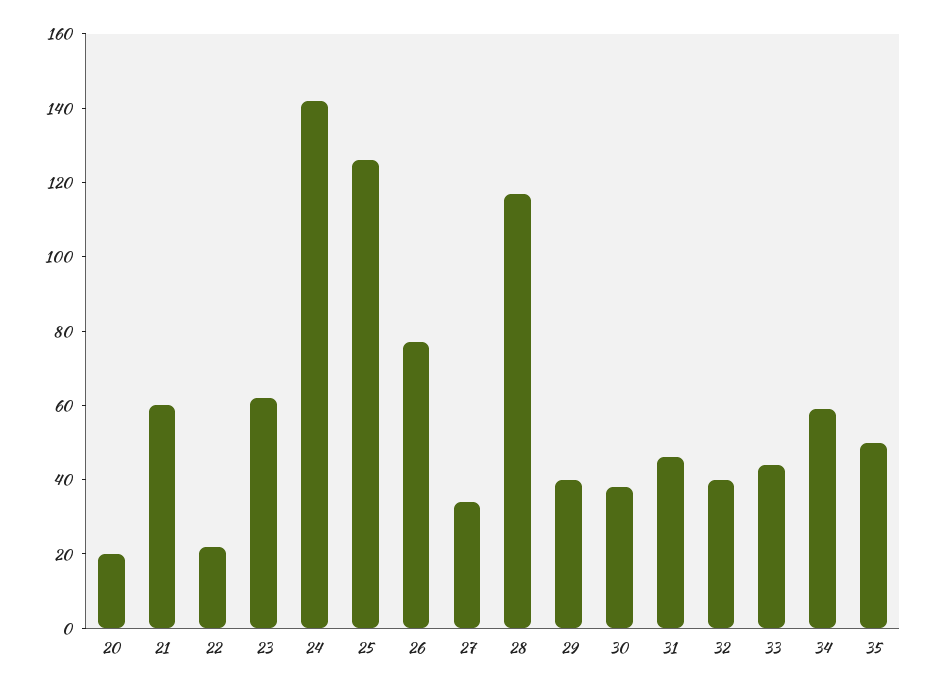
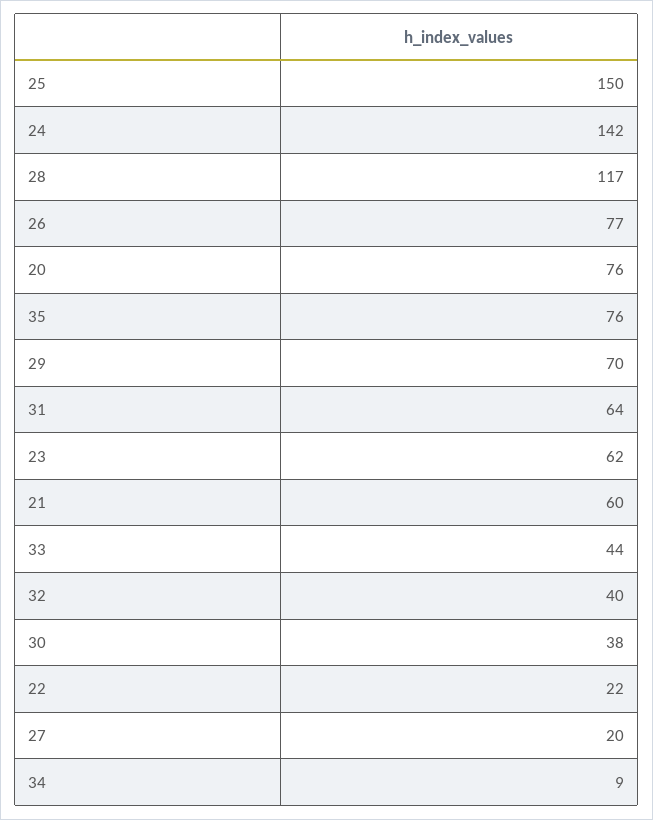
  {
-   "20": 20,
+   "20": 76,
    "21": 60,
    "22": 22,
    "23": 62,
    "24": 142,
-   "25": 125,
+   "25": 150,
    "26": 77,
-   "27": 35,
+   "27": 20,
    "28": 117,
-   "29": 40,
+   "29": 70,
    "30": 38,
-   "31": 45,
+   "31": 64,
    "32": 40,
    "33": 44,
-   "34": 60,
+   "34": 9,
-   "35": 50
+   "35": 76
  }

